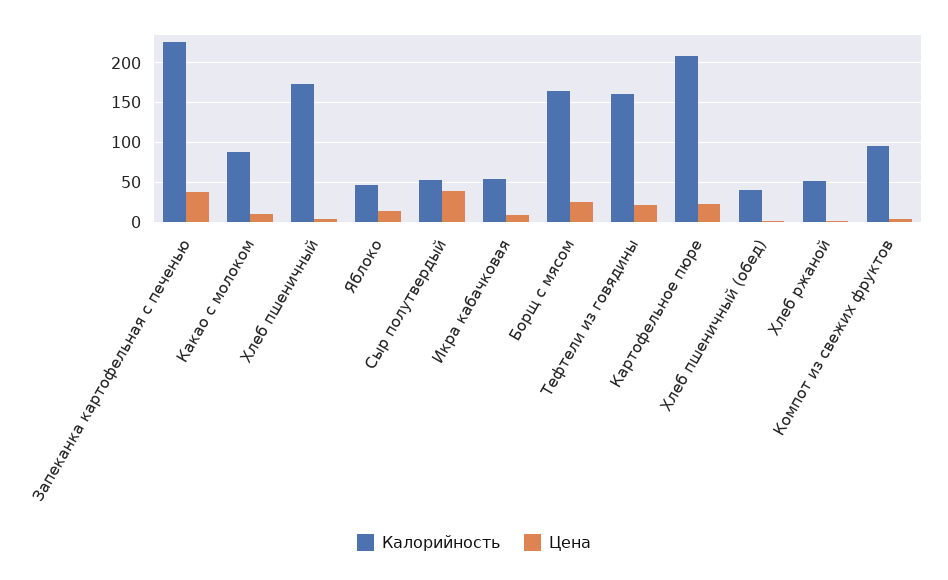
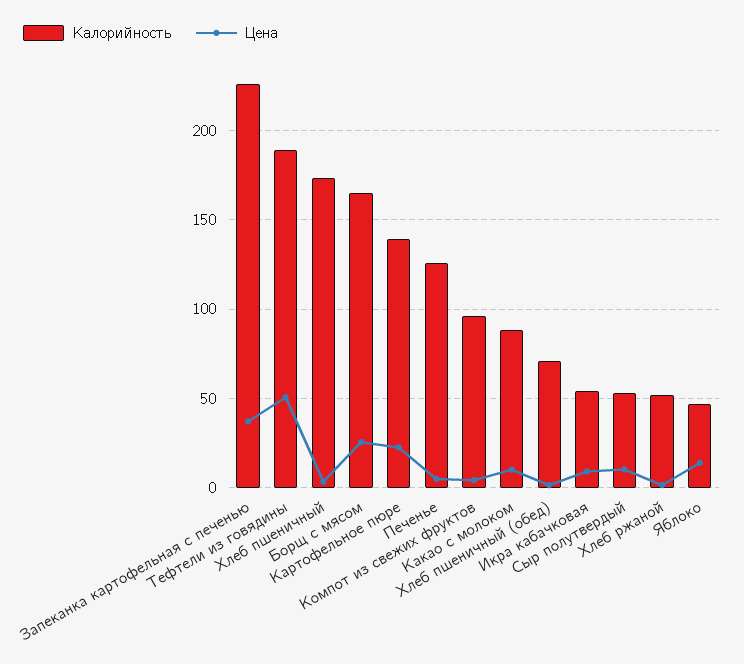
  {
    "Калорийность": {
      "Запеканка картофельная с печенью": 225,
      "Какао с молоком": 90,
      "Хлеб пшеничный": 175,
      "Яблоко": 45,
      "Сыр полутвердый": 55,
      "Икра кабачковая": 55,
      "Борщ с мясом": 165,
-     "Тефтели из говядины": 160,
+     "Тефтели из говядины": 190,
-     "Картофельное пюре": 210,
+     "Картофельное пюре": 140,
-     "Хлеб пшеничный (обед)": 40,
+     "Хлеб пшеничный (обед)": 70,
      "Хлеб ржаной": 50,
-     "Компот из свежих фруктов": 95
+     "Компот из свежих фруктов": 95,
+     "Печенье": 125
    },
    "Цена": {
      "Запеканка картофельная с печенью": 35,
      "Какао с молоком": 10,
      "Хлеб пшеничный": 5,
      "Яблоко": 15,
-     "Сыр полутвердый": 40,
+     "Сыр полутвердый": 10,
      "Икра кабачковая": 10,
      "Борщ с мясом": 25,
-     "Тефтели из говядины": 20,
+     "Тефтели из говядины": 50,
      "Картофельное пюре": 25,
      "Хлеб пшеничный (обед)": 0,
      "Хлеб ржаной": 0,
-     "Компот из свежих фруктов": 5
+     "Компот из свежих фруктов": 5,
+     "Печенье": 5
    }
  }

